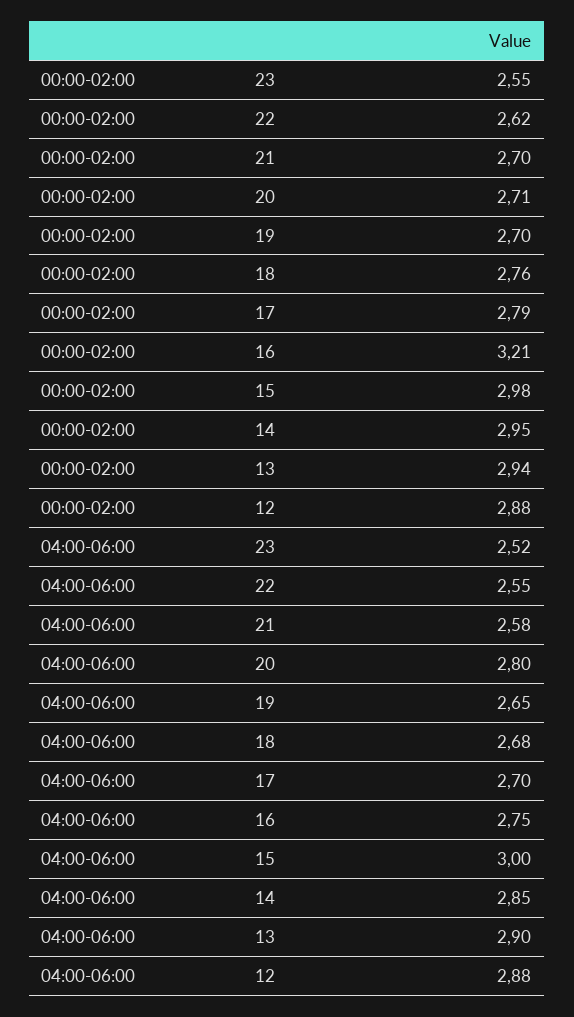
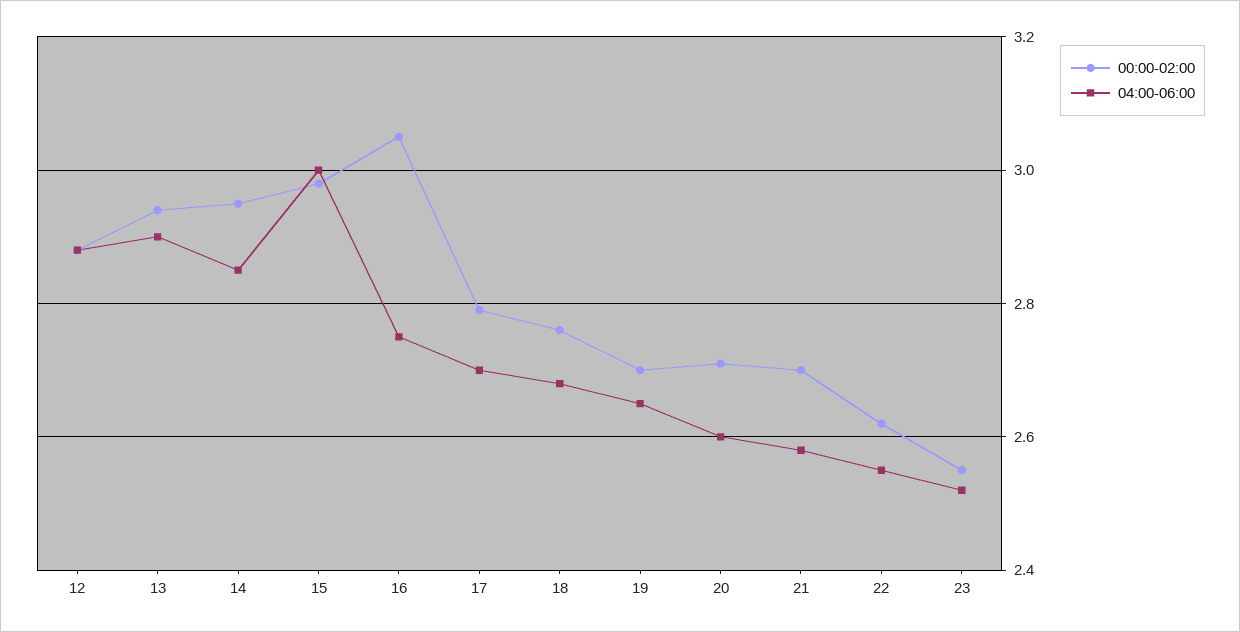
  {
    "00:00-02:00": {
      "23": 2.55,
      "22": 2.62,
      "21": 2.7,
      "20": 2.71,
      "19": 2.7,
      "18": 2.76,
      "17": 2.79,
-     "16": 3.21,
+     "16": 3.05,
      "15": 2.98,
      "14": 2.95,
      "13": 2.94,
      "12": 2.88
    },
    "04:00-06:00": {
      "23": 2.52,
      "22": 2.55,
      "21": 2.58,
-     "20": 2.8,
+     "20": 2.6,
      "19": 2.65,
      "18": 2.68,
      "17": 2.7,
      "16": 2.75,
      "15": 3,
      "14": 2.85,
      "13": 2.9,
      "12": 2.88
    }
  }

